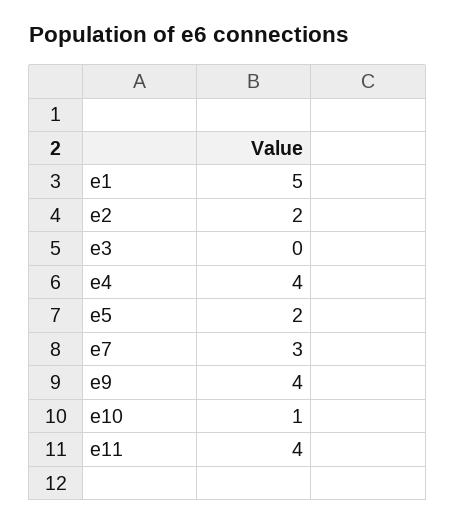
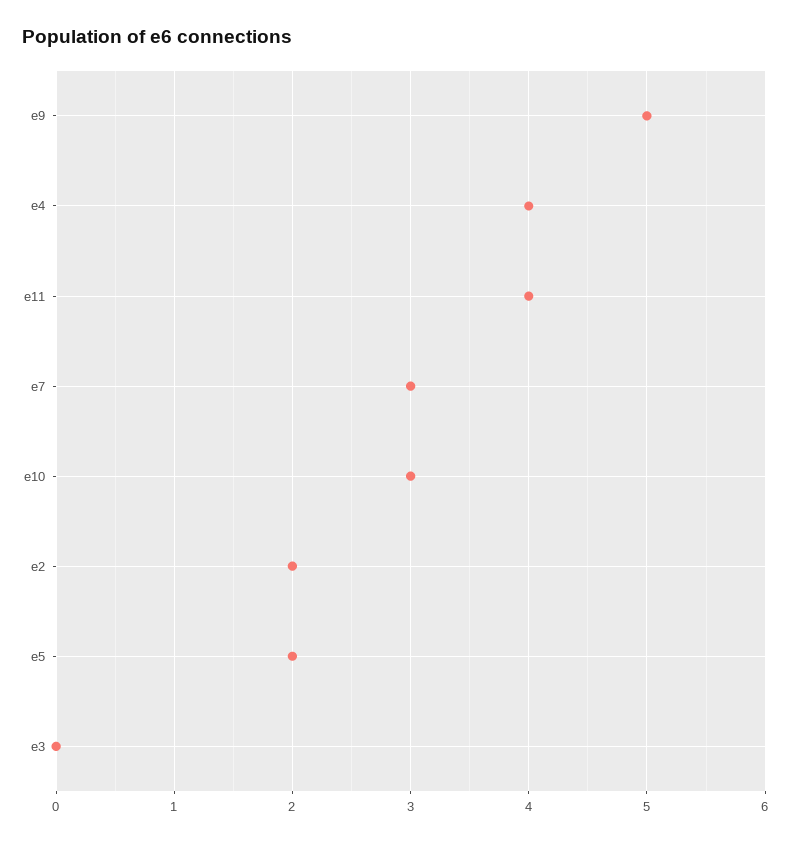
  {
-   "e1": 5,
    "e2": 2,
    "e3": 0,
    "e4": 4,
    "e5": 2,
    "e7": 3,
-   "e9": 4,
+   "e9": 5,
-   "e10": 1,
+   "e10": 3,
    "e11": 4
  }

